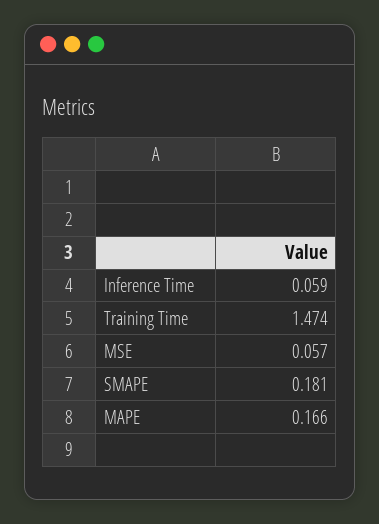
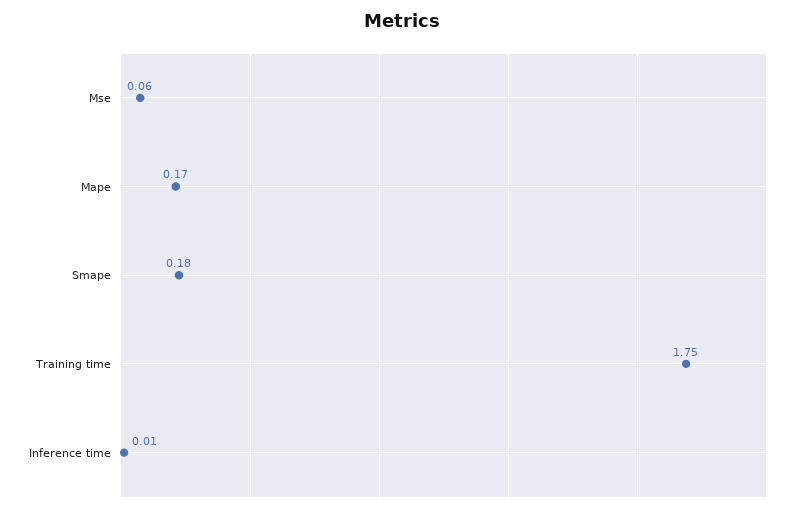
  {
-   "Inference Time": 0.059,
+   "Inference Time": 0.01,
-   "Training Time": 1.474,
+   "Training Time": 1.75,
    "MSE": 0.057,
    "SMAPE": 0.181,
    "MAPE": 0.166
  }

